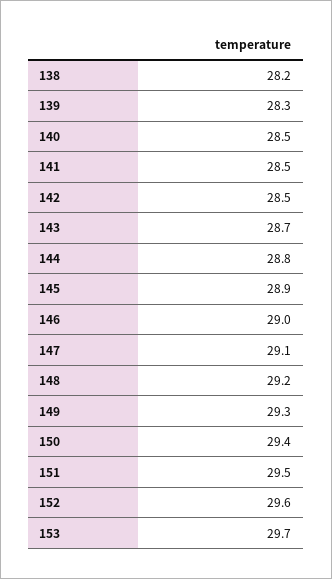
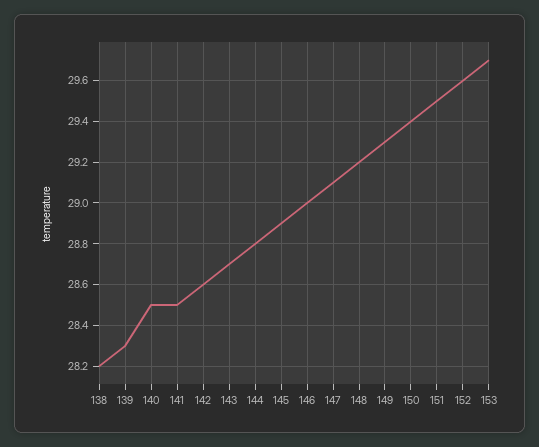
  {
    "138": 28.2,
    "139": 28.3,
    "140": 28.5,
    "141": 28.5,
-   "142": 28.5,
+   "142": 28.6,
    "143": 28.7,
    "144": 28.8,
    "145": 28.9,
    "146": 29,
    "147": 29.1,
    "148": 29.2,
    "149": 29.3,
    "150": 29.4,
    "151": 29.5,
    "152": 29.6,
    "153": 29.7
  }

